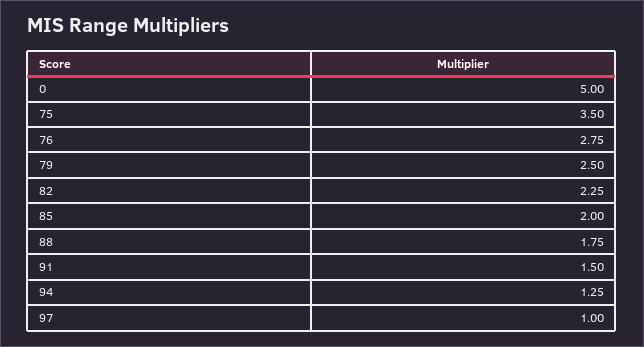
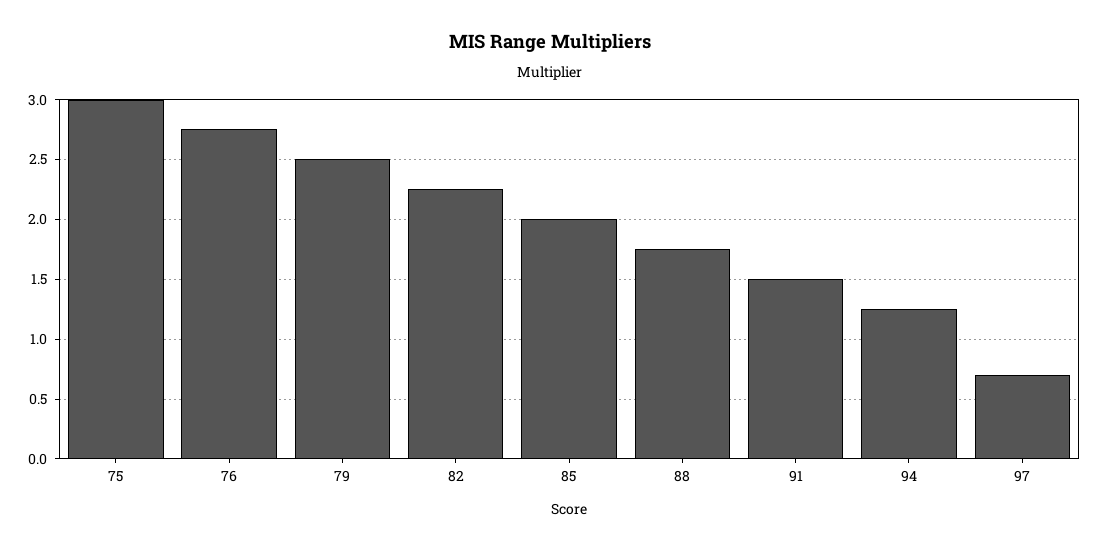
  {
-   "0": 5,
-   "75": 3.5,
+   "75": 3,
    "76": 2.75,
    "79": 2.5,
    "82": 2.25,
    "85": 2,
    "88": 1.75,
    "91": 1.5,
    "94": 1.25,
-   "97": 1
+   "97": 0.7
  }

